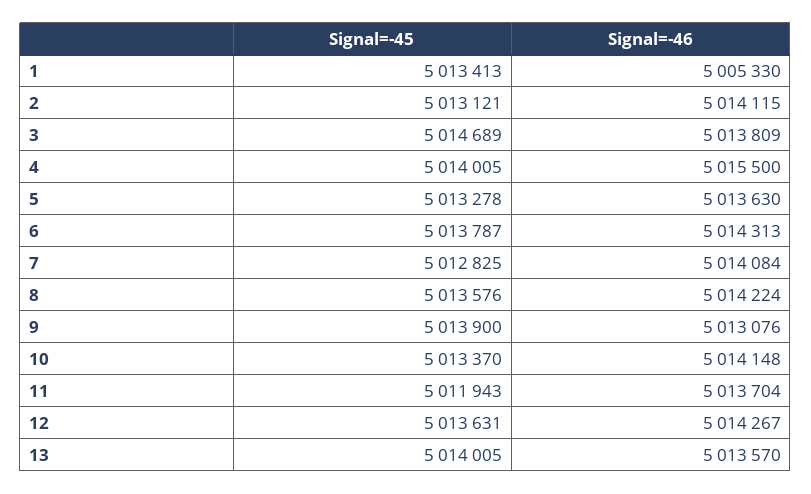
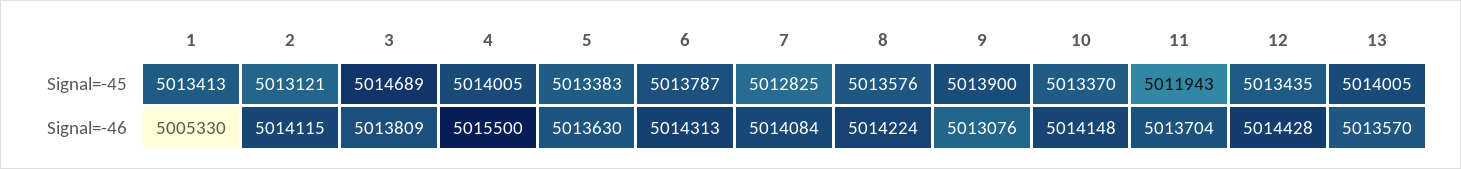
  {
    "Signal=-45": {
      "1": 5013413,
      "2": 5013121,
      "3": 5014689,
      "4": 5014005,
-     "5": 5013278,
+     "5": 5013383,
      "6": 5013787,
      "7": 5012825,
      "8": 5013576,
      "9": 5013900,
      "10": 5013370,
      "11": 5011943,
-     "12": 5013631,
+     "12": 5013435,
      "13": 5014005
    },
    "Signal=-46": {
      "1": 5005330,
      "2": 5014115,
      "3": 5013809,
      "4": 5015500,
      "5": 5013630,
      "6": 5014313,
      "7": 5014084,
      "8": 5014224,
      "9": 5013076,
      "10": 5014148,
      "11": 5013704,
-     "12": 5014267,
+     "12": 5014428,
      "13": 5013570
    }
  }

